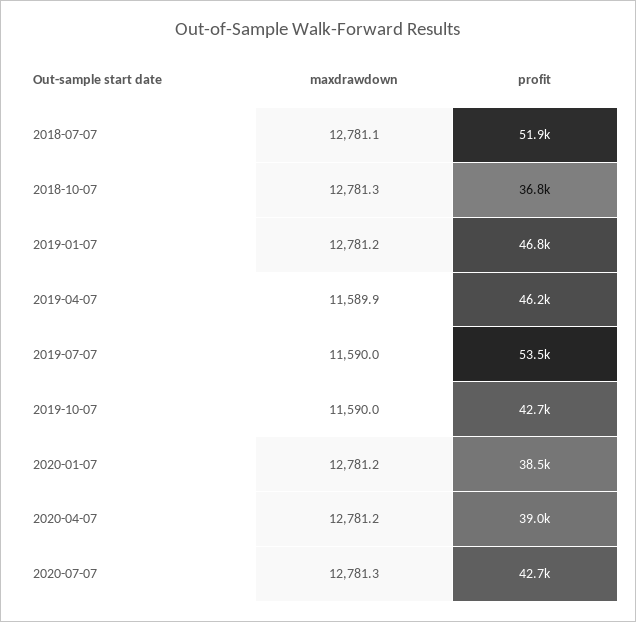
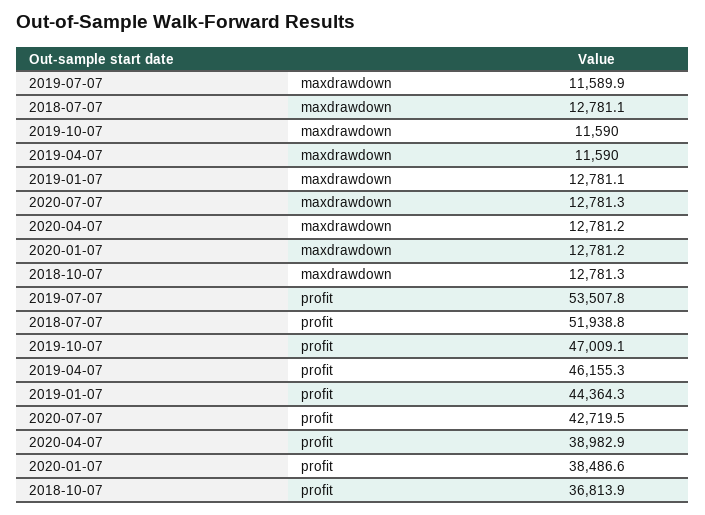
  {
    "maxdrawdown": {
      "2018-07-07": 12781.1,
      "2018-10-07": 12781.3,
-     "2019-01-07": 12781.2,
+     "2019-01-07": 12781.1,
-     "2019-04-07": 11589.9,
+     "2019-04-07": 11590,
-     "2019-07-07": 11590,
+     "2019-07-07": 11589.9,
      "2019-10-07": 11590,
      "2020-01-07": 12781.2,
      "2020-04-07": 12781.2,
      "2020-07-07": 12781.3
    },
    "profit": {
      "2018-07-07": 51938.8,
      "2018-10-07": 36813.9,
-     "2019-01-07": 46800,
+     "2019-01-07": 44364.3,
      "2019-04-07": 46155.3,
      "2019-07-07": 53507.8,
-     "2019-10-07": 42700,
+     "2019-10-07": 47009.1,
      "2020-01-07": 38486.6,
      "2020-04-07": 38982.9,
      "2020-07-07": 42719.5
    }
  }

